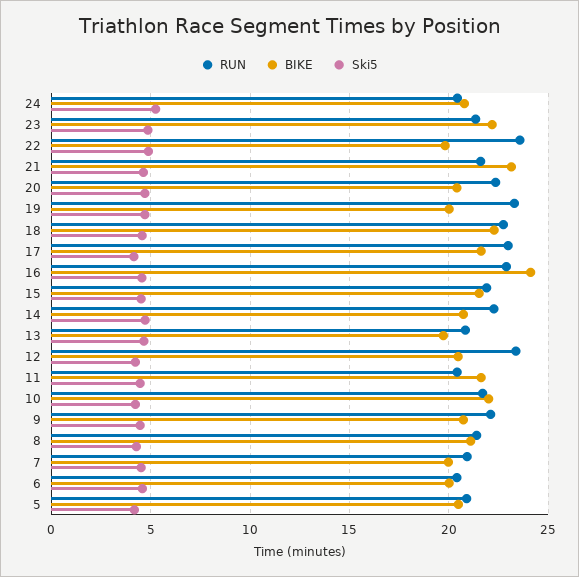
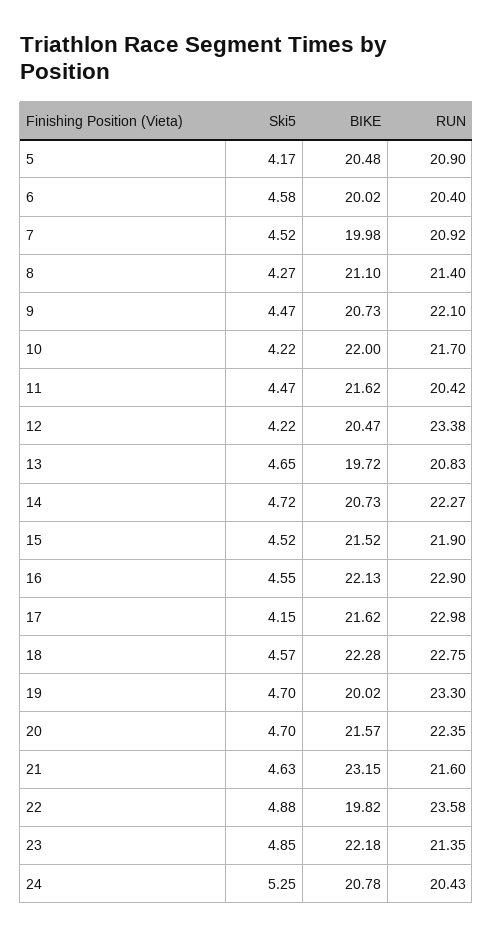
  {
    "RUN": {
      "24": 20.43,
      "23": 21.35,
      "22": 23.58,
      "21": 21.6,
      "20": 22.35,
      "19": 23.3,
      "18": 22.75,
      "17": 22.98,
      "16": 22.9,
      "15": 21.9,
      "14": 22.27,
      "13": 20.83,
      "12": 23.38,
      "11": 20.42,
      "10": 21.7,
      "9": 22.1,
      "8": 21.4,
      "7": 20.92,
      "6": 20.4,
      "5": 20.9
    },
    "BIKE": {
      "24": 20.78,
      "23": 22.18,
      "22": 19.82,
      "21": 23.15,
-     "20": 20.5,
+     "20": 21.57,
      "19": 20.02,
      "18": 22.28,
      "17": 21.62,
-     "16": 24,
+     "16": 22.13,
      "15": 21.52,
      "14": 20.73,
      "13": 19.72,
      "12": 20.47,
      "11": 21.62,
      "10": 22,
      "9": 20.73,
      "8": 21.1,
      "7": 19.98,
      "6": 20.02,
      "5": 20.48
    },
    "Ski5": {
      "24": 5.25,
      "23": 4.85,
      "22": 4.88,
      "21": 4.63,
      "20": 4.7,
      "19": 4.7,
      "18": 4.57,
      "17": 4.15,
      "16": 4.55,
      "15": 4.52,
      "14": 4.72,
      "13": 4.65,
      "12": 4.22,
      "11": 4.47,
      "10": 4.22,
      "9": 4.47,
      "8": 4.27,
      "7": 4.52,
      "6": 4.58,
      "5": 4.17
    }
  }

